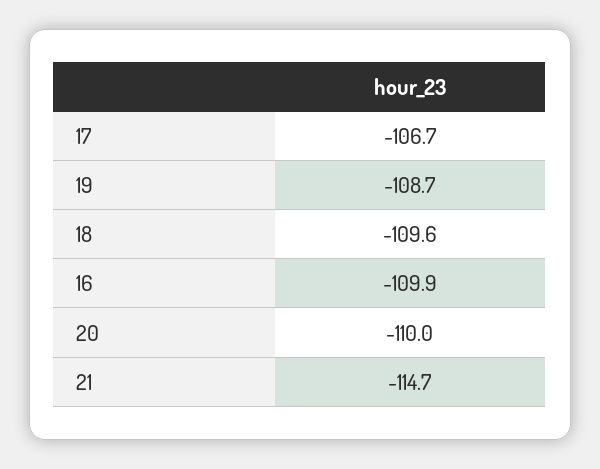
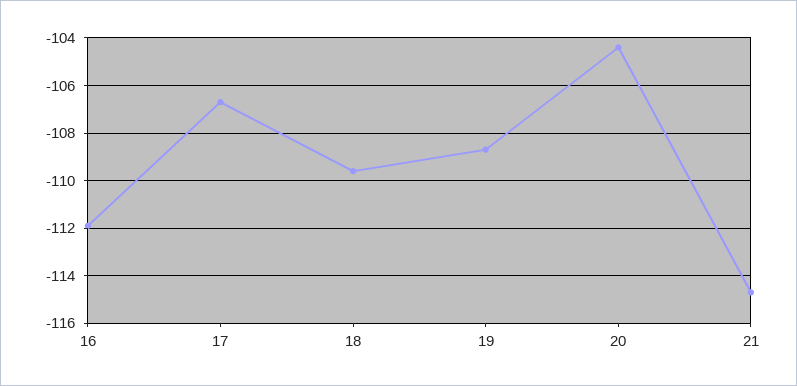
  {
    "17": -106.7,
    "19": -108.7,
    "18": -109.6,
-   "16": -109.9,
+   "16": -112,
-   "20": -110,
+   "20": -104.5,
    "21": -114.7
  }

